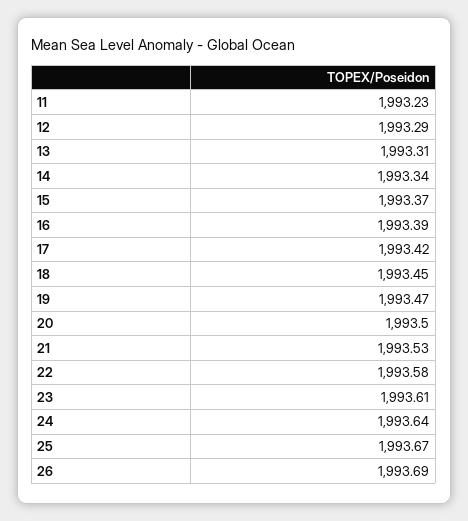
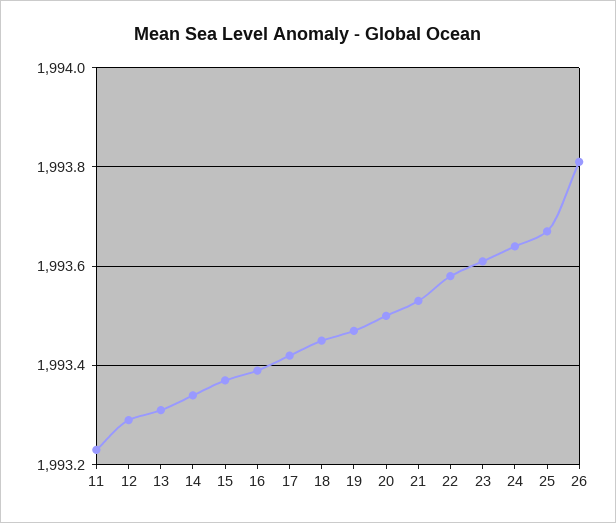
  {
    "11": 1993.23,
    "12": 1993.29,
    "13": 1993.31,
    "14": 1993.34,
    "15": 1993.37,
    "16": 1993.39,
    "17": 1993.42,
    "18": 1993.45,
    "19": 1993.47,
    "20": 1993.5,
    "21": 1993.53,
    "22": 1993.58,
    "23": 1993.61,
    "24": 1993.64,
    "25": 1993.67,
-   "26": 1993.69
+   "26": 1993.8
  }

